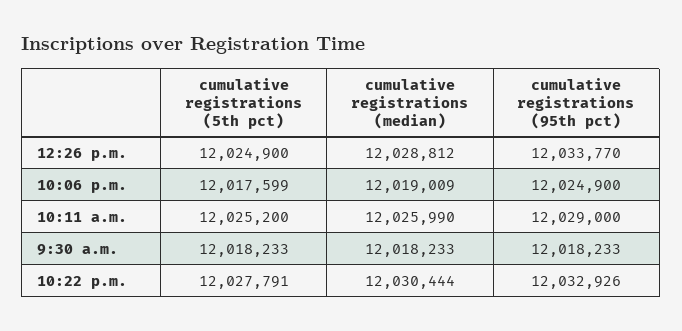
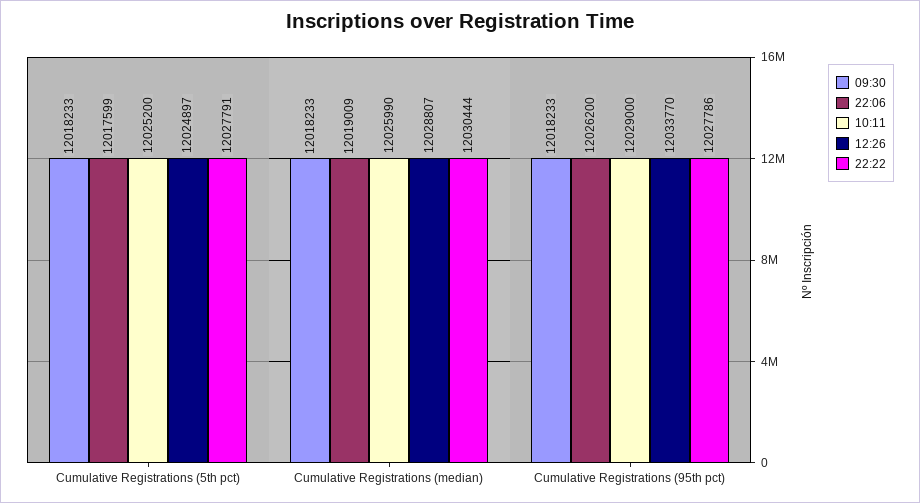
  {
    "12:26 p.m.": {
-     "cumulative registrations (5th pct)": 12024900,
+     "cumulative registrations (5th pct)": 12024897,
-     "cumulative registrations (median)": 12028812,
+     "cumulative registrations (median)": 12028807,
      "cumulative registrations (95th pct)": 12033770
    },
    "10:06 p.m.": {
      "cumulative registrations (5th pct)": 12017599,
      "cumulative registrations (median)": 12019009,
-     "cumulative registrations (95th pct)": 12024900
+     "cumulative registrations (95th pct)": 12026200
    },
    "10:11 a.m.": {
      "cumulative registrations (5th pct)": 12025200,
      "cumulative registrations (median)": 12025990,
      "cumulative registrations (95th pct)": 12029000
    },
    "9:30 a.m.": {
      "cumulative registrations (5th pct)": 12018233,
      "cumulative registrations (median)": 12018233,
      "cumulative registrations (95th pct)": 12018233
    },
    "10:22 p.m.": {
      "cumulative registrations (5th pct)": 12027791,
      "cumulative registrations (median)": 12030444,
-     "cumulative registrations (95th pct)": 12032926
+     "cumulative registrations (95th pct)": 12027786
    }
  }

